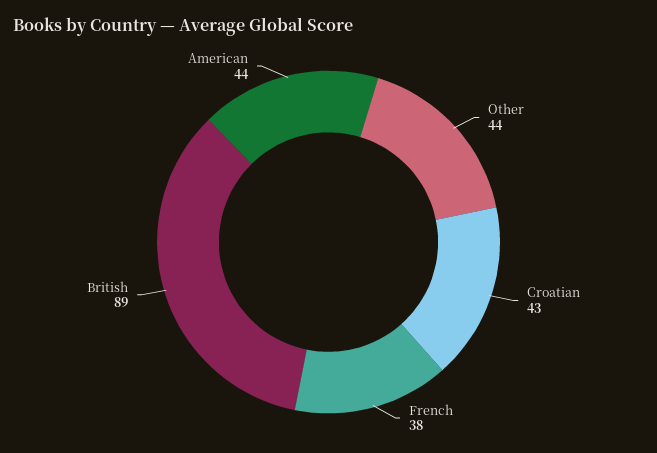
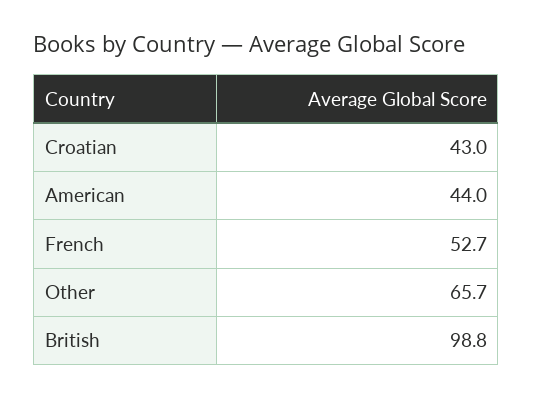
  {
-   "Other": 44,
+   "Other": 65.7,
    "Croatian": 43,
-   "French": 38,
+   "French": 52.7,
-   "British": 89,
+   "British": 98.8,
    "American": 44
  }

